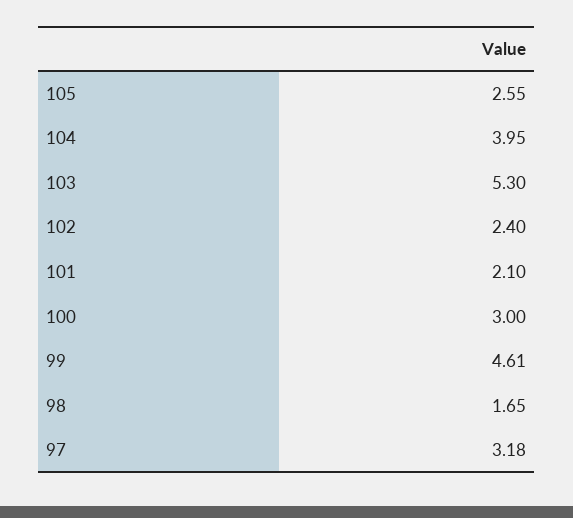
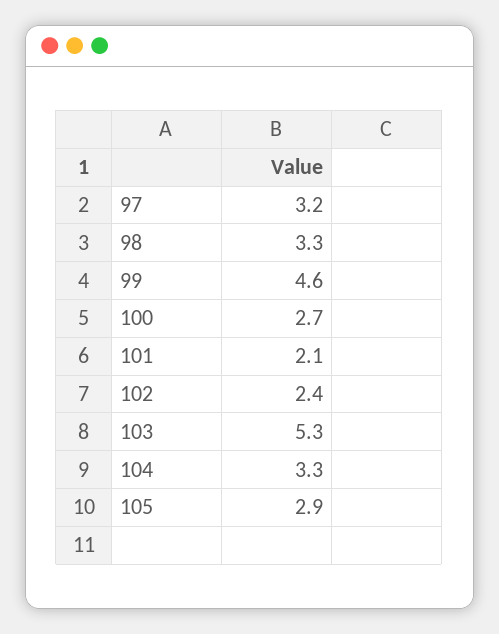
  {
-   "105": 2.55,
+   "105": 2.9,
-   "104": 3.95,
+   "104": 3.3,
    "103": 5.3,
    "102": 2.4,
    "101": 2.1,
-   "100": 3,
+   "100": 2.7,
    "99": 4.61,
-   "98": 1.65,
+   "98": 3.3,
    "97": 3.18
  }

